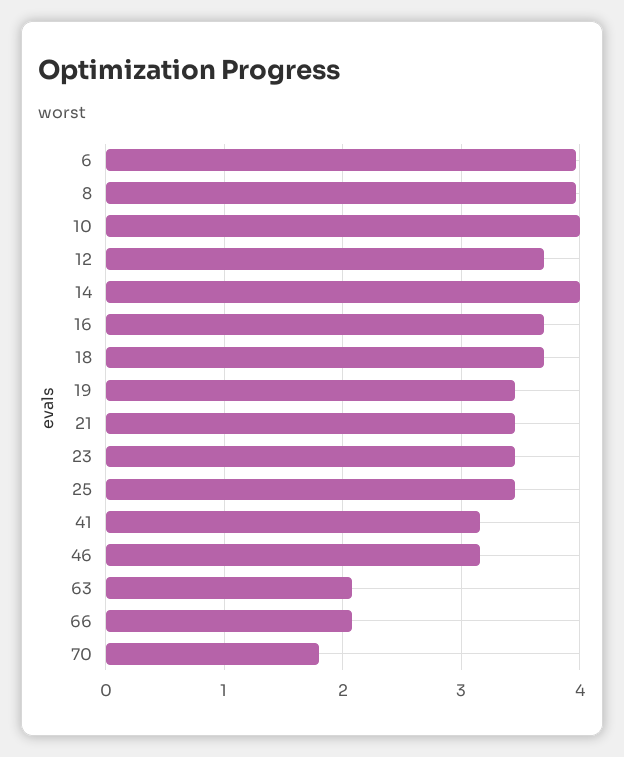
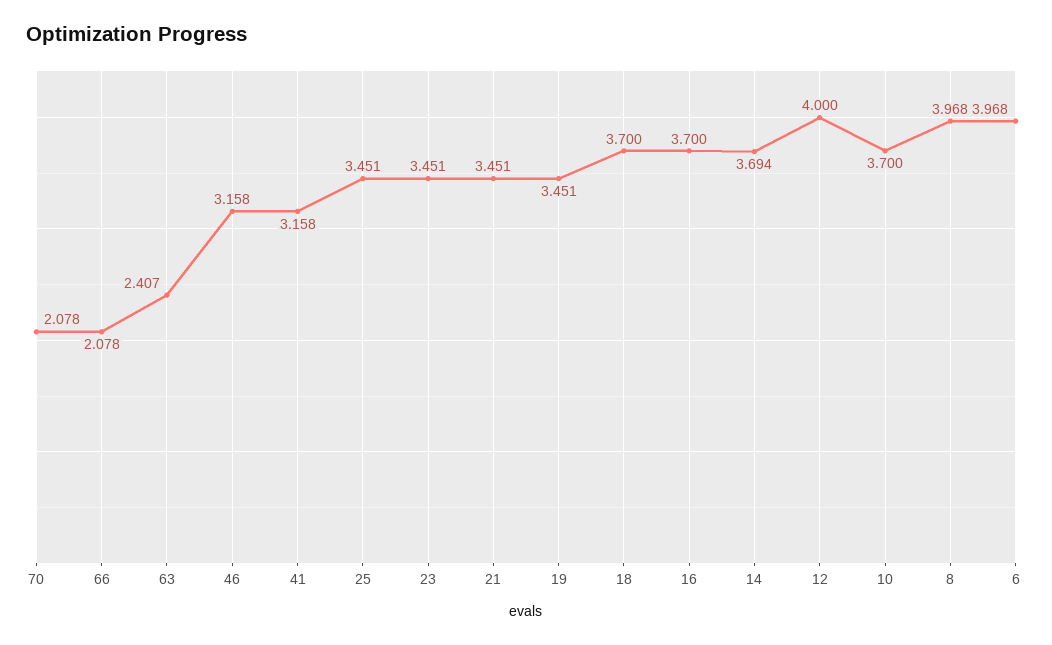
  {
    "6": 3.968,
    "8": 3.968,
-   "10": 4,
+   "10": 3.7,
-   "12": 3.7,
+   "12": 4,
-   "14": 4,
+   "14": 3.694,
    "16": 3.7,
    "18": 3.7,
    "19": 3.451,
    "21": 3.451,
    "23": 3.451,
    "25": 3.451,
    "41": 3.158,
    "46": 3.158,
-   "63": 2.1,
+   "63": 2.407,
    "66": 2.078,
-   "70": 1.8
+   "70": 2.078
  }

